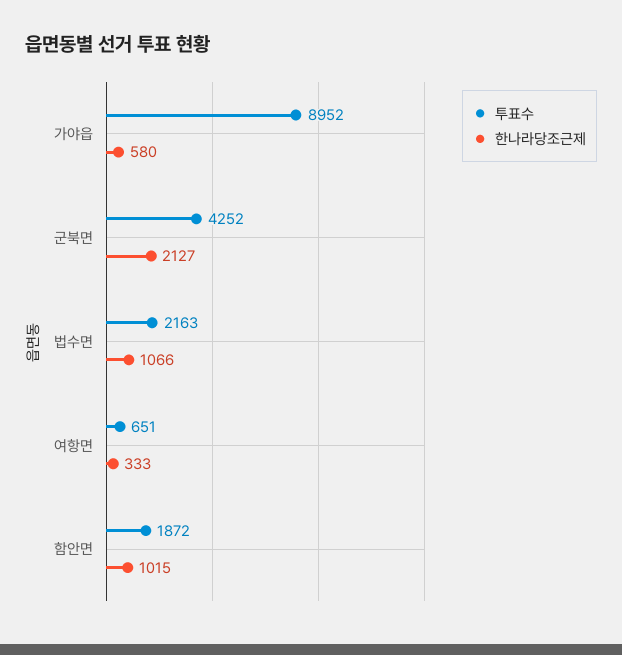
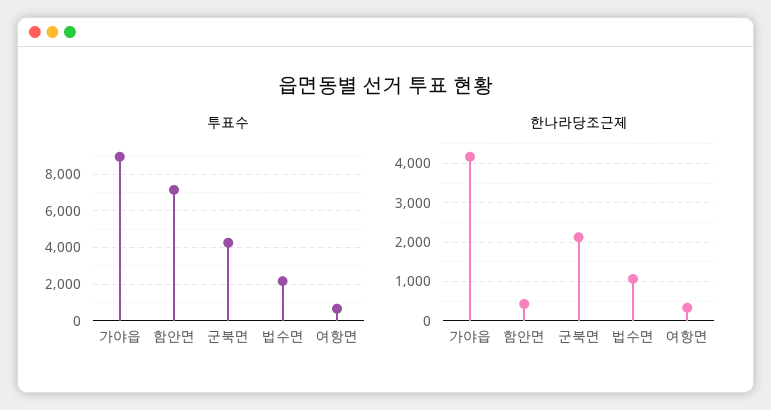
  {
    "투표수": {
      "가야읍": 8952,
      "군북면": 4252,
      "법수면": 2163,
      "여항면": 651,
-     "함안면": 1872
+     "함안면": 7000
    },
    "한나라당조근제": {
-     "가야읍": 580,
+     "가야읍": 4200,
      "군북면": 2127,
      "법수면": 1066,
      "여항면": 333,
-     "함안면": 1015
+     "함안면": 400
    }
  }

